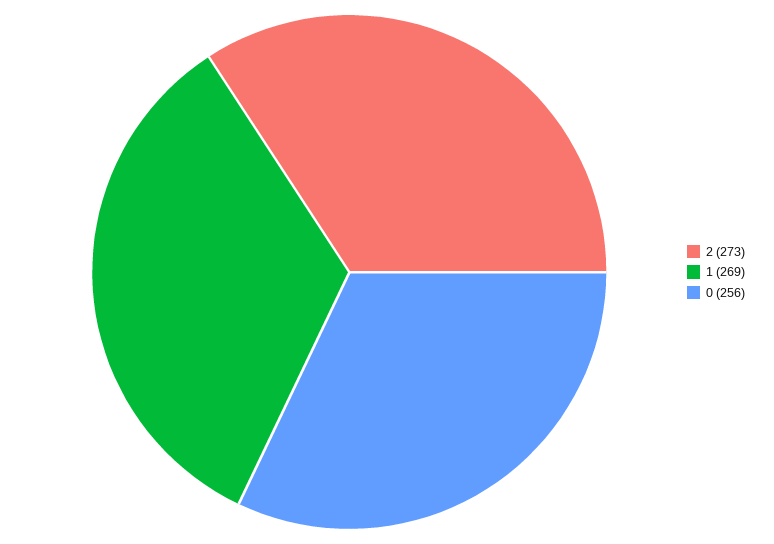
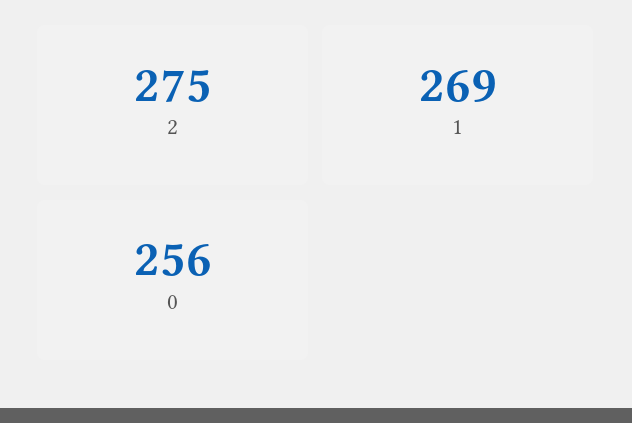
  {
-   "2": 273,
+   "2": 275,
    "1": 269,
    "0": 256
  }

